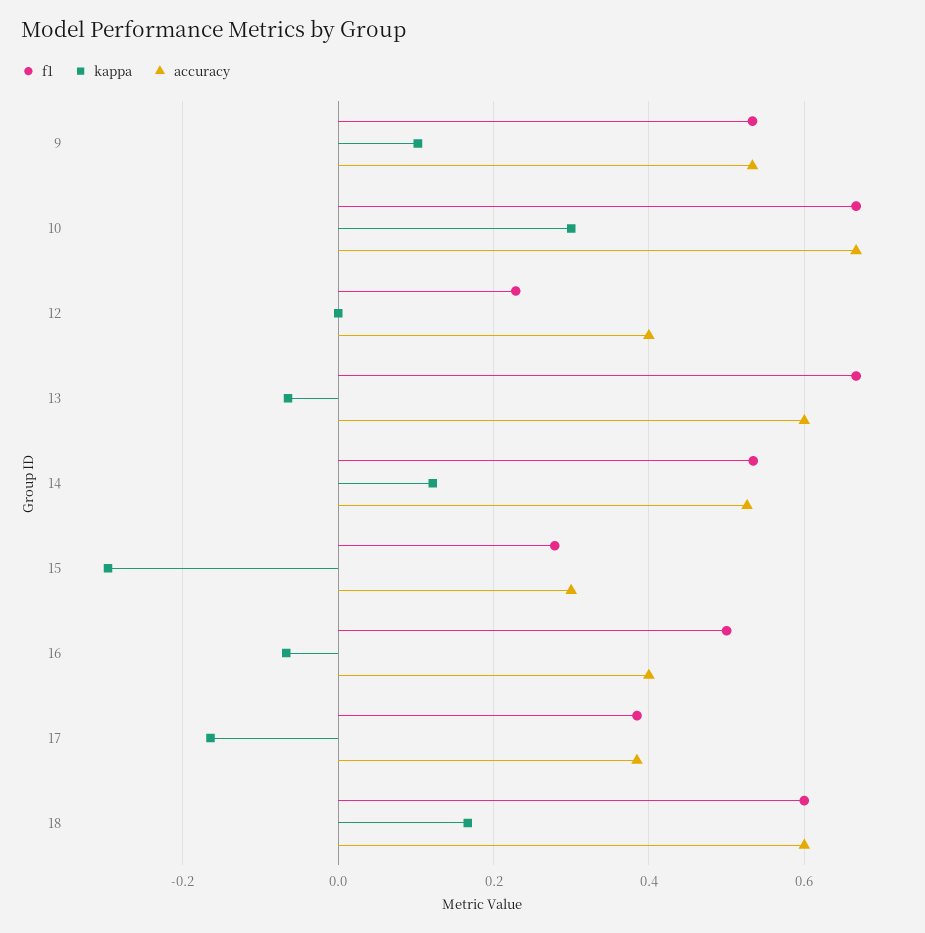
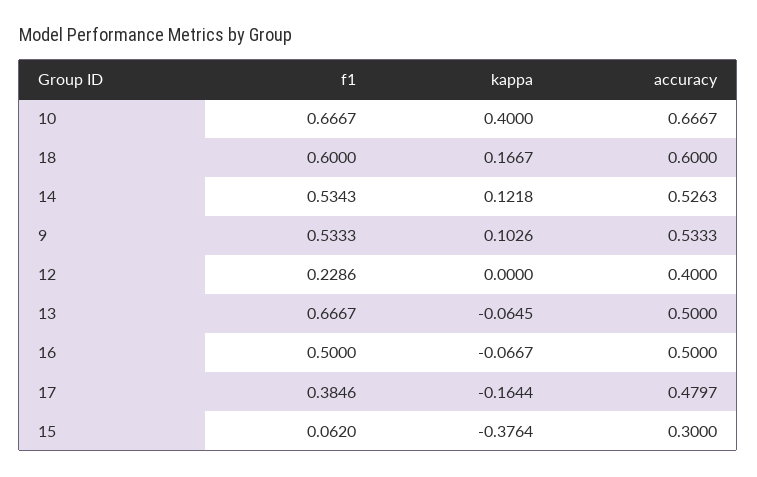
  {
    "f1": {
      "9": 0.5333,
      "10": 0.6667,
      "12": 0.2286,
      "13": 0.6667,
      "14": 0.5343,
-     "15": 0.28,
+     "15": 0.062,
      "16": 0.5,
      "17": 0.3846,
      "18": 0.6
    },
    "kappa": {
      "9": 0.1026,
-     "10": 0.3,
+     "10": 0.4,
      "12": 0,
      "13": -0.0645,
      "14": 0.1218,
-     "15": -0.3,
+     "15": -0.3764,
      "16": -0.0667,
      "17": -0.1644,
      "18": 0.1667
    },
    "accuracy": {
      "9": 0.5333,
      "10": 0.6667,
      "12": 0.4,
-     "13": 0.6,
+     "13": 0.5,
      "14": 0.5263,
      "15": 0.3,
-     "16": 0.4,
+     "16": 0.5,
-     "17": 0.38,
+     "17": 0.4797,
      "18": 0.6
    }
  }

